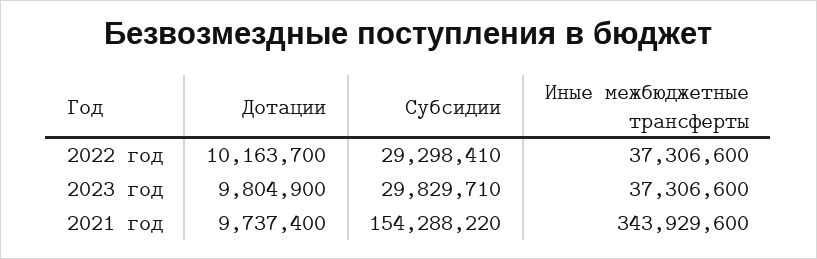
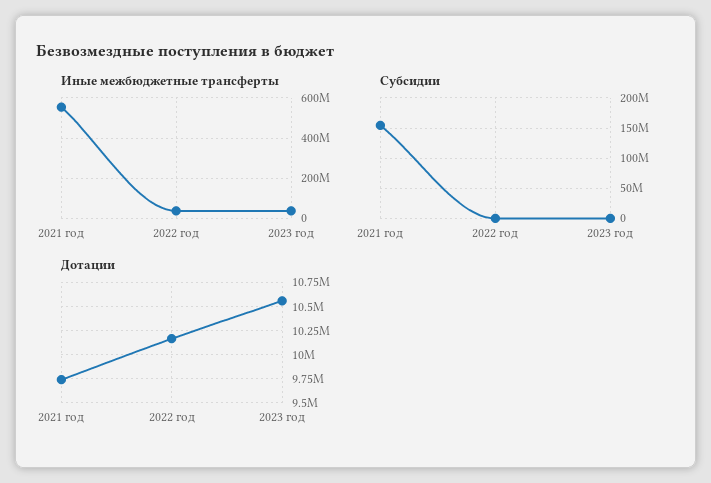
  {
    "Дотации": {
      "2022 год": 10163700,
-     "2023 год": 9804900,
+     "2023 год": 10500000,
      "2021 год": 9737400
    },
    "Субсидии": {
-     "2022 год": 29298410,
+     "2022 год": 0,
-     "2023 год": 29829710,
+     "2023 год": 0,
      "2021 год": 154288220
    },
    "Иные межбюджетные трансферты": {
      "2022 год": 37306600,
      "2023 год": 37306600,
-     "2021 год": 343929600
+     "2021 год": 550000000
    }
  }

